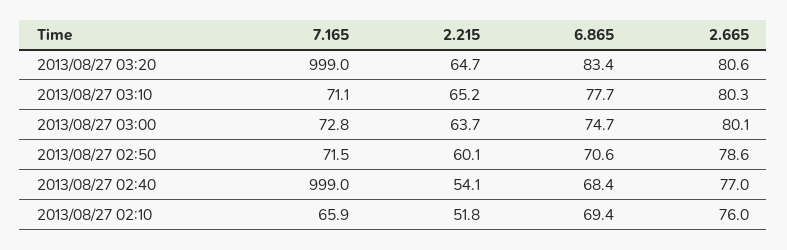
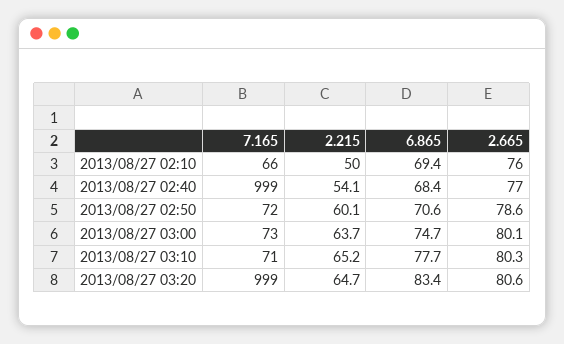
  {
    "7.165": {
      "2013/08/27 03:20": 999,
      "2013/08/27 03:10": 71.1,
      "2013/08/27 03:00": 72.8,
      "2013/08/27 02:50": 71.5,
      "2013/08/27 02:40": 999,
      "2013/08/27 02:10": 65.9
    },
    "2.215": {
      "2013/08/27 03:20": 64.7,
      "2013/08/27 03:10": 65.2,
      "2013/08/27 03:00": 63.7,
      "2013/08/27 02:50": 60.1,
      "2013/08/27 02:40": 54.1,
-     "2013/08/27 02:10": 51.8
+     "2013/08/27 02:10": 50
    },
    "6.865": {
      "2013/08/27 03:20": 83.4,
      "2013/08/27 03:10": 77.7,
      "2013/08/27 03:00": 74.7,
      "2013/08/27 02:50": 70.6,
      "2013/08/27 02:40": 68.4,
      "2013/08/27 02:10": 69.4
    },
    "2.665": {
      "2013/08/27 03:20": 80.6,
      "2013/08/27 03:10": 80.3,
      "2013/08/27 03:00": 80.1,
      "2013/08/27 02:50": 78.6,
      "2013/08/27 02:40": 77,
      "2013/08/27 02:10": 76
    }
  }

